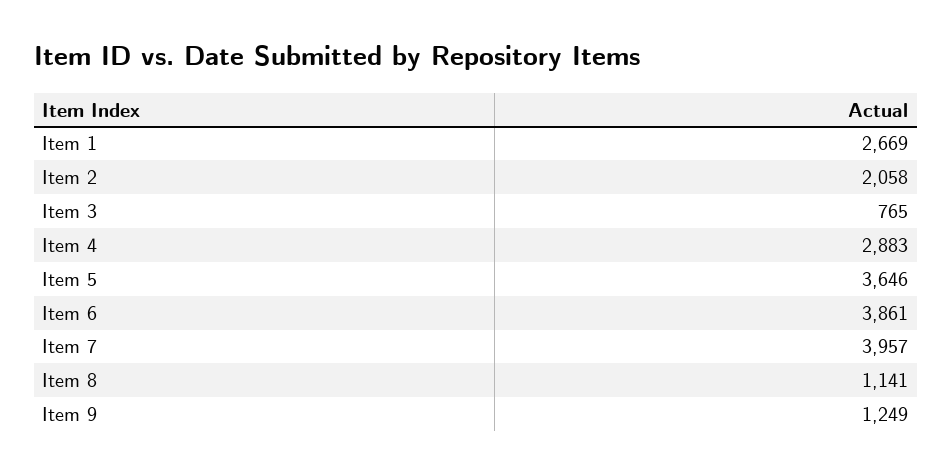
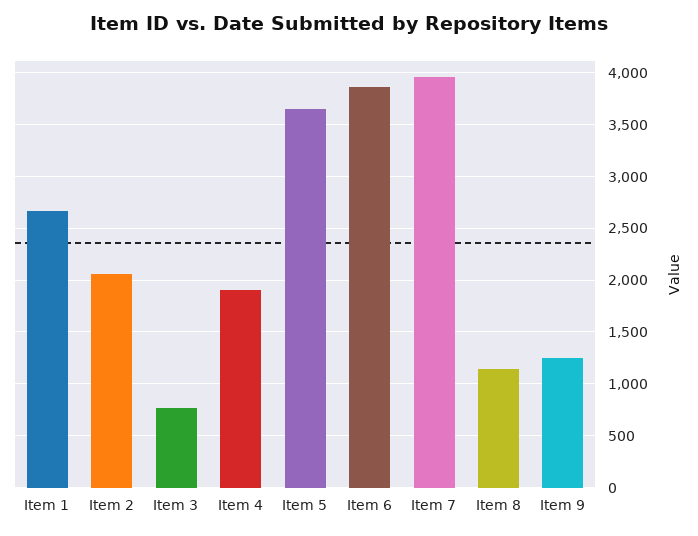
  {
    "Item 1": 2669,
    "Item 2": 2058,
    "Item 3": 765,
-   "Item 4": 2883,
+   "Item 4": 1900,
    "Item 5": 3646,
    "Item 6": 3861,
    "Item 7": 3957,
    "Item 8": 1141,
    "Item 9": 1249
  }

